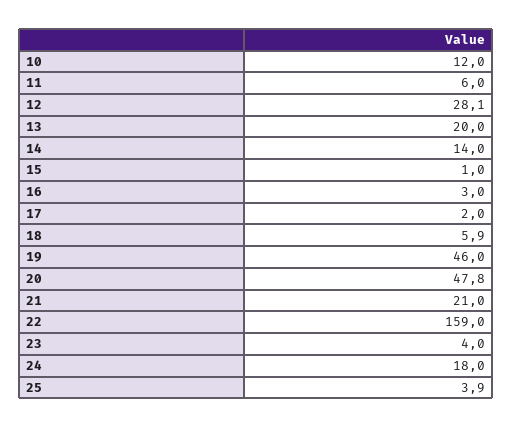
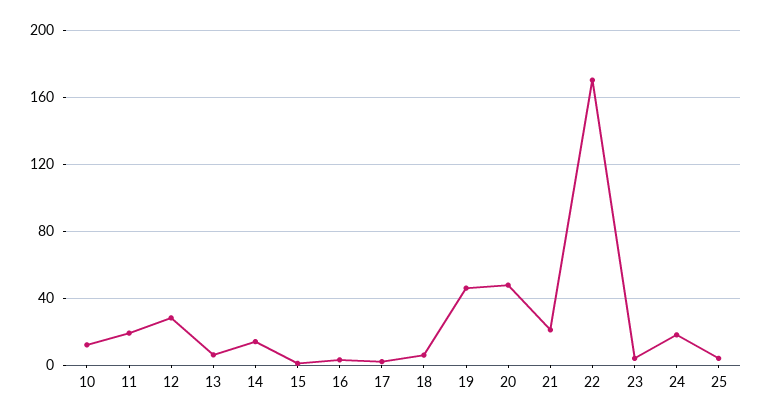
  {
    "10": 12,
-   "11": 6,
+   "11": 20,
    "12": 28.1,
-   "13": 20,
+   "13": 5,
    "14": 14,
    "15": 1,
    "16": 3,
    "17": 2,
    "18": 5.9,
    "19": 46,
    "20": 47.8,
    "21": 21,
-   "22": 159,
+   "22": 170,
    "23": 4,
    "24": 18,
    "25": 3.9
  }

